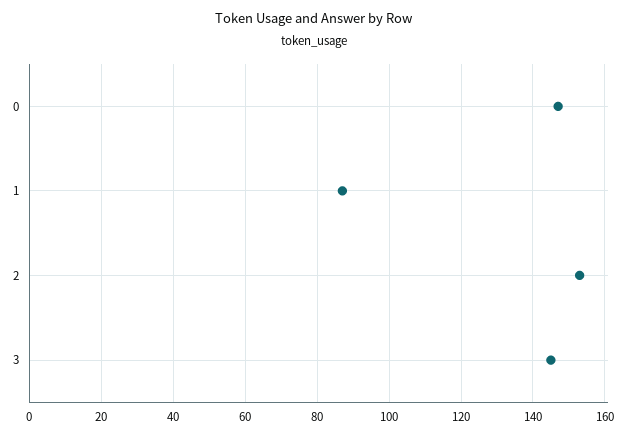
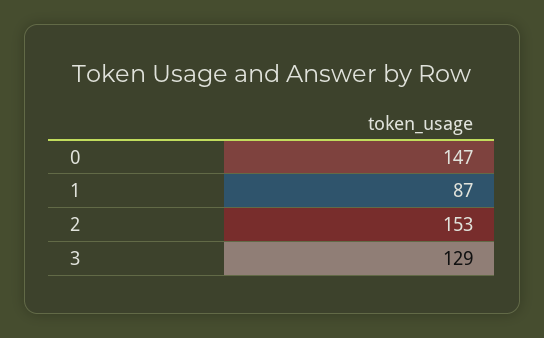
  {
    "0": 147,
    "1": 87,
    "2": 153,
-   "3": 145
+   "3": 129
  }

